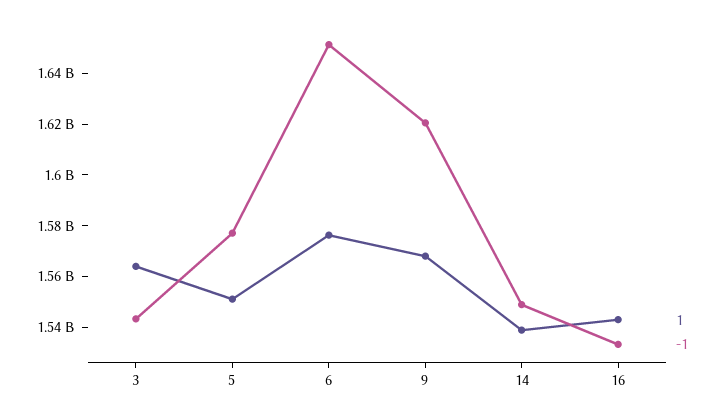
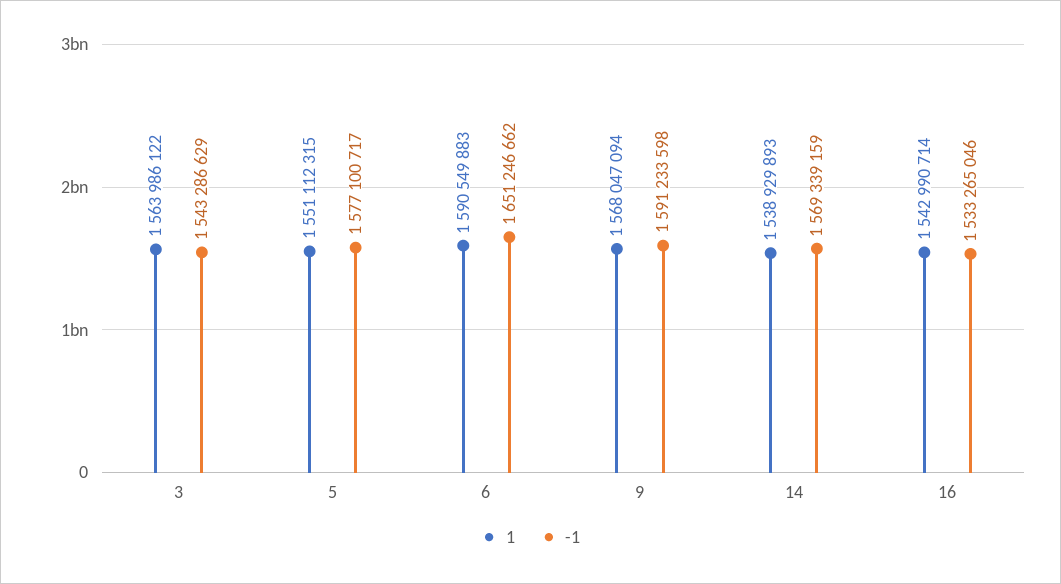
  {
    "1": {
      "3": 1563986122,
      "5": 1551112315,
-     "6": 1575000000,
+     "6": 1590549883,
      "9": 1568047094,
      "14": 1538929893,
      "16": 1542990714
    },
    "-1": {
      "3": 1543286629,
      "5": 1577100717,
      "6": 1651246662,
-     "9": 1620000000,
+     "9": 1591233598,
-     "14": 1550000000,
+     "14": 1569339159,
      "16": 1533265046
    }
  }

